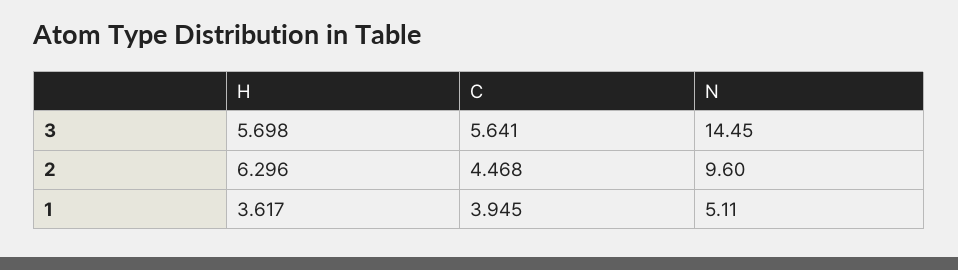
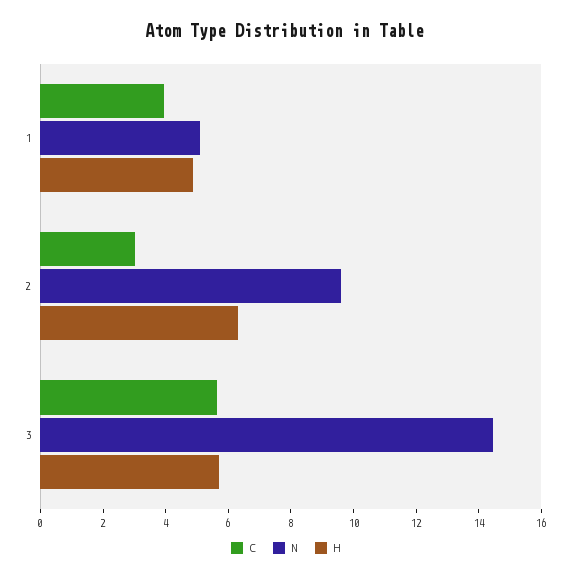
  {
    "H": {
      "3": 5.698,
      "2": 6.296,
-     "1": 3.617
+     "1": 5
    },
    "C": {
      "3": 5.641,
-     "2": 4.468,
+     "2": 3,
      "1": 3.945
    },
    "N": {
      "3": 14.45,
      "2": 9.6,
      "1": 5.11
    }
  }

